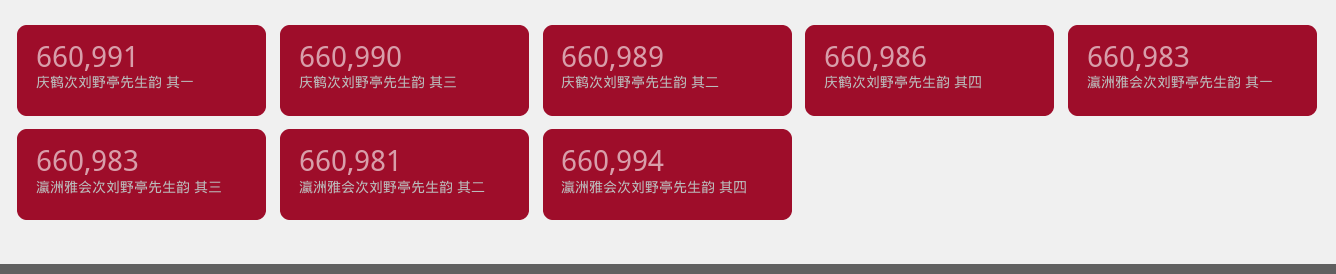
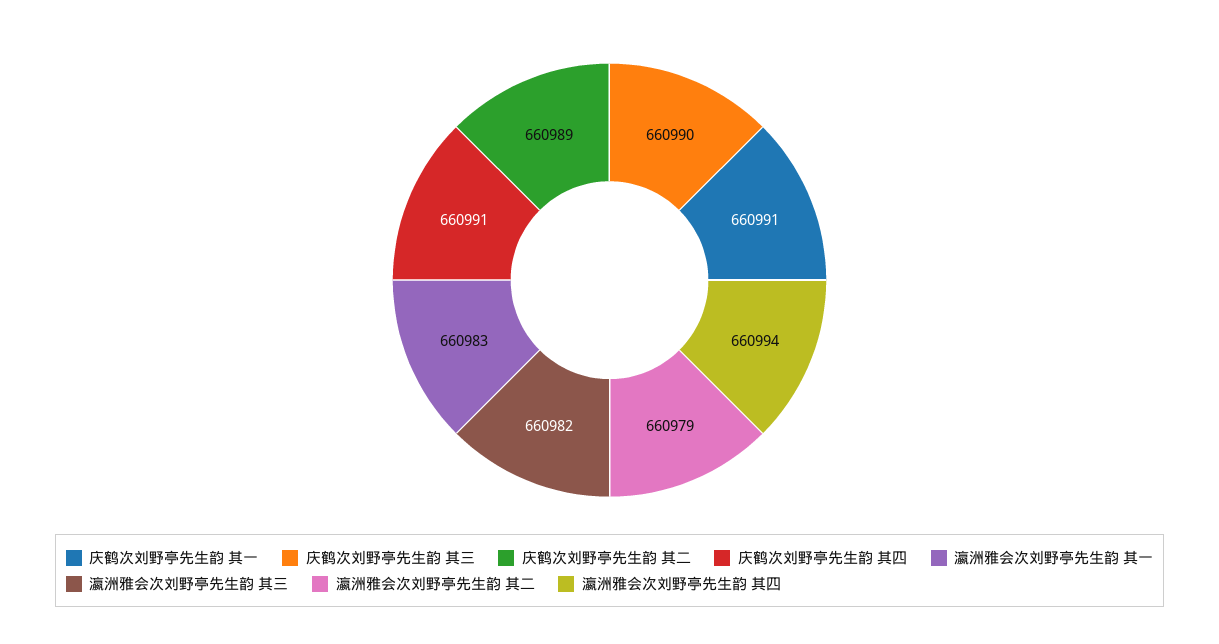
  {
    "庆鹤次刘野亭先生韵 其一": 660991,
    "庆鹤次刘野亭先生韵 其三": 660990,
    "庆鹤次刘野亭先生韵 其二": 660989,
-   "庆鹤次刘野亭先生韵 其四": 660986,
+   "庆鹤次刘野亭先生韵 其四": 660991,
    "瀛洲雅会次刘野亭先生韵 其一": 660983,
-   "瀛洲雅会次刘野亭先生韵 其三": 660983,
+   "瀛洲雅会次刘野亭先生韵 其三": 660982,
-   "瀛洲雅会次刘野亭先生韵 其二": 660981,
+   "瀛洲雅会次刘野亭先生韵 其二": 660979,
    "瀛洲雅会次刘野亭先生韵 其四": 660994
  }

